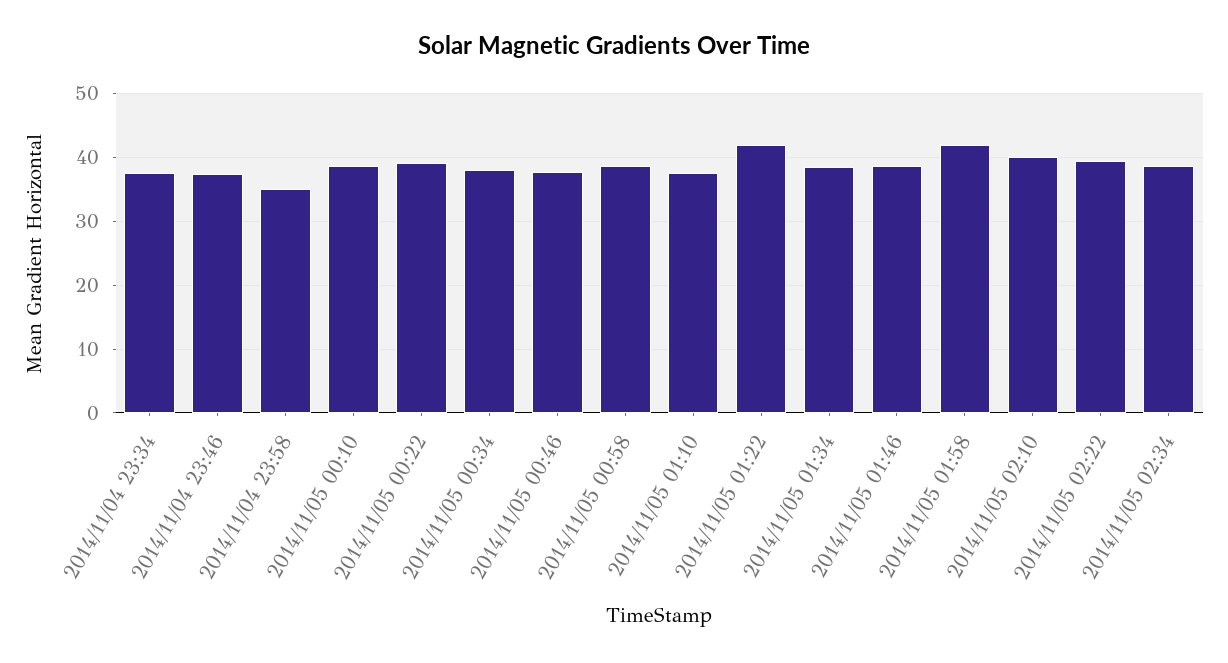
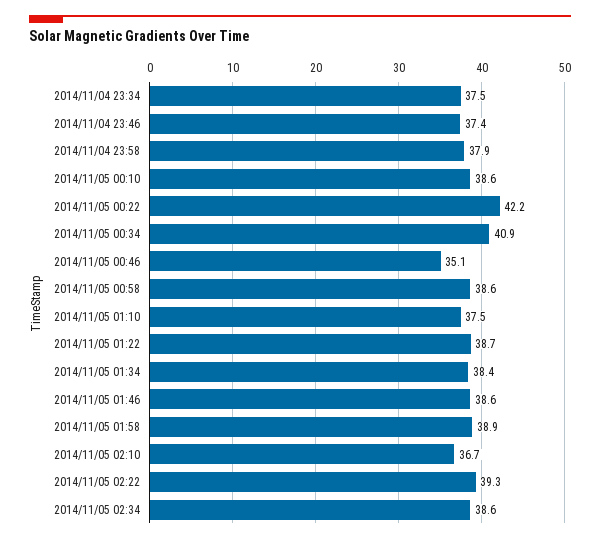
  {
    "2014/11/04 23:34": 37.5,
    "2014/11/04 23:46": 37.4,
-   "2014/11/04 23:58": 35,
+   "2014/11/04 23:58": 37.9,
    "2014/11/05 00:10": 38.6,
-   "2014/11/05 00:22": 39,
+   "2014/11/05 00:22": 42.2,
-   "2014/11/05 00:34": 38,
+   "2014/11/05 00:34": 40.9,
-   "2014/11/05 00:46": 38,
+   "2014/11/05 00:46": 35.1,
    "2014/11/05 00:58": 38.6,
    "2014/11/05 01:10": 37.5,
-   "2014/11/05 01:22": 42,
+   "2014/11/05 01:22": 38.7,
    "2014/11/05 01:34": 38.4,
    "2014/11/05 01:46": 38.6,
-   "2014/11/05 01:58": 42,
+   "2014/11/05 01:58": 38.9,
-   "2014/11/05 02:10": 40,
+   "2014/11/05 02:10": 36.7,
    "2014/11/05 02:22": 39.3,
    "2014/11/05 02:34": 38.6
  }

